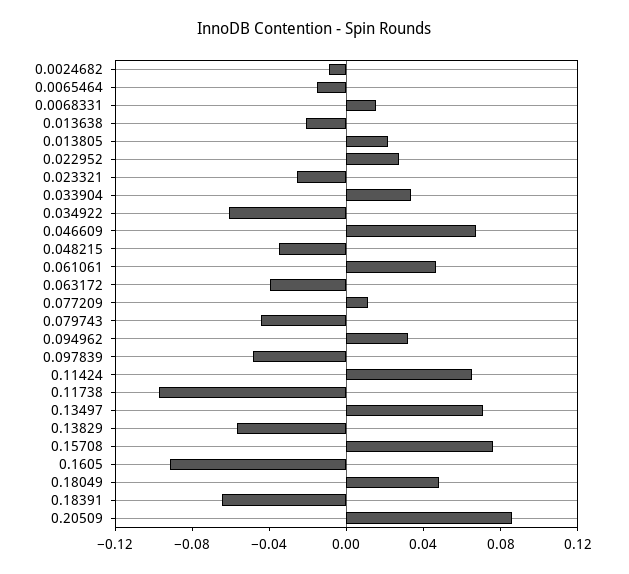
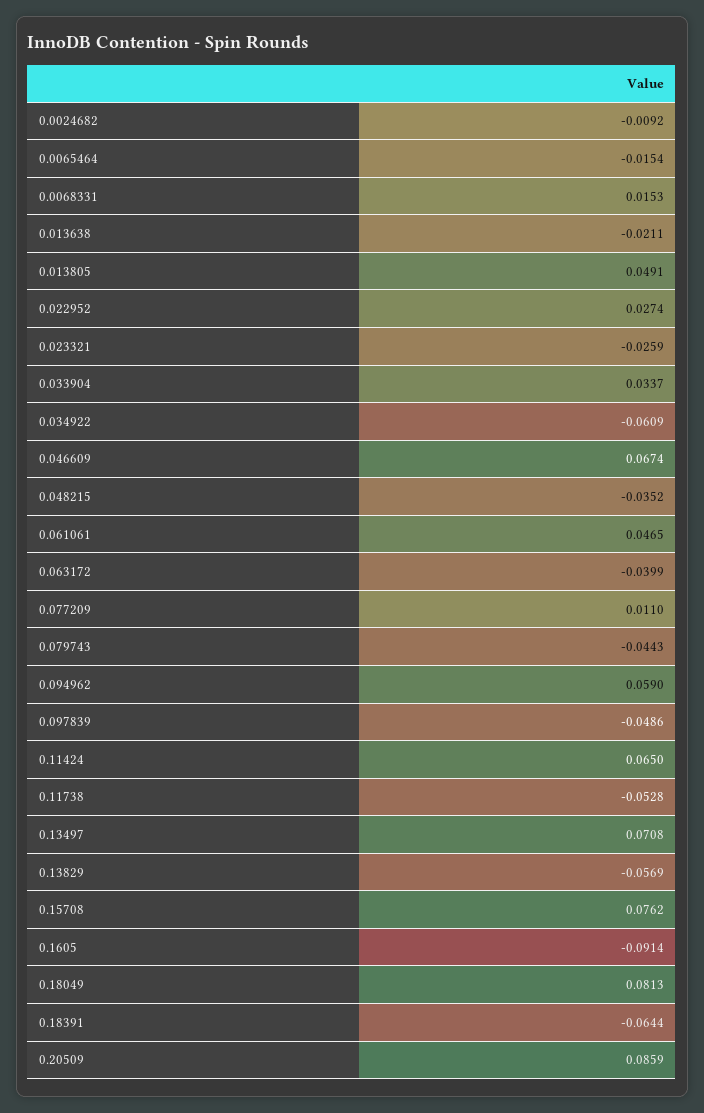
  {
    "0.0024682": -0.0092,
    "0.0065464": -0.0154,
    "0.0068331": 0.0153,
    "0.013638": -0.0211,
-   "0.013805": 0.02,
+   "0.013805": 0.0491,
    "0.022952": 0.0274,
    "0.023321": -0.0259,
    "0.033904": 0.0337,
    "0.034922": -0.0609,
    "0.046609": 0.0674,
    "0.048215": -0.0352,
    "0.061061": 0.0465,
    "0.063172": -0.0399,
    "0.077209": 0.011,
    "0.079743": -0.0443,
-   "0.094962": 0.03,
+   "0.094962": 0.059,
    "0.097839": -0.0486,
    "0.11424": 0.065,
-   "0.11738": -0.1,
+   "0.11738": -0.0528,
    "0.13497": 0.0708,
    "0.13829": -0.0569,
    "0.15708": 0.0762,
    "0.1605": -0.0914,
-   "0.18049": 0.05,
+   "0.18049": 0.0813,
    "0.18391": -0.0644,
    "0.20509": 0.0859
  }

